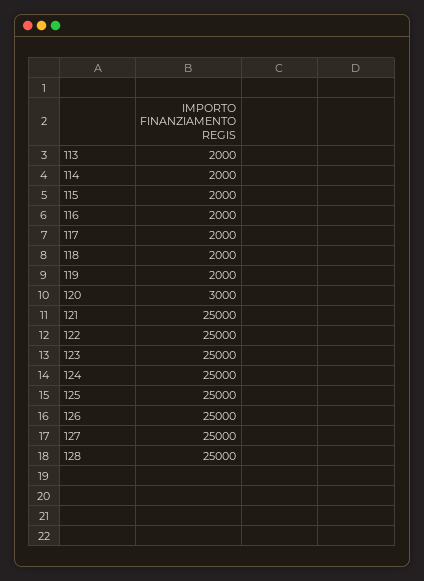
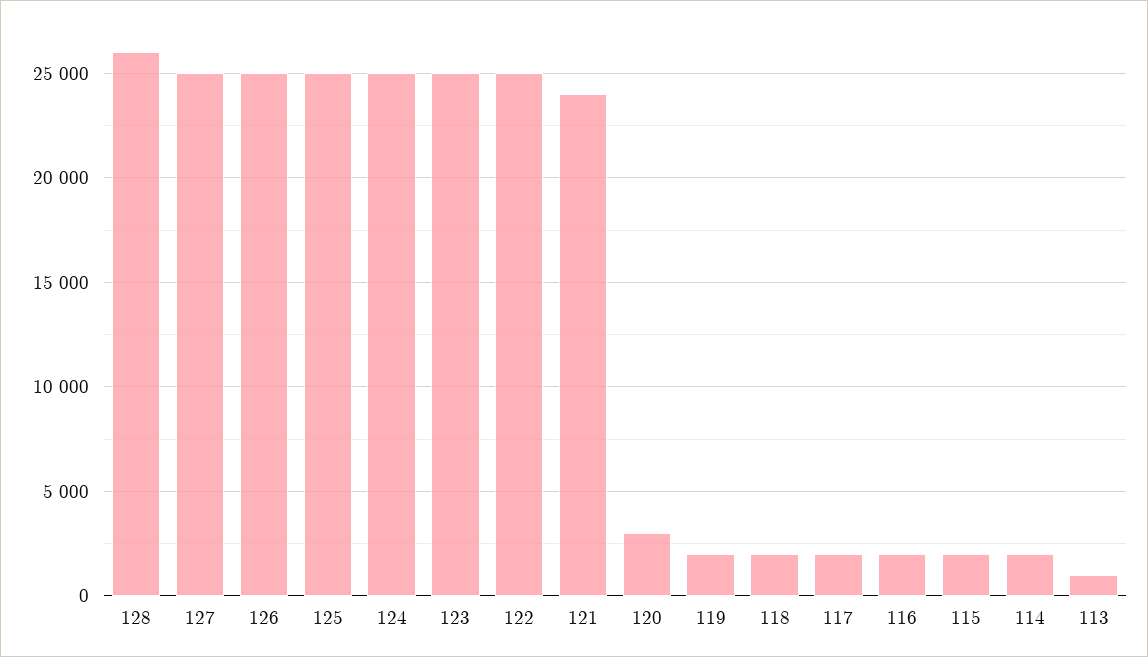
  {
-   "113": 2000,
+   "113": 1000,
    "114": 2000,
    "115": 2000,
    "116": 2000,
    "117": 2000,
    "118": 2000,
    "119": 2000,
    "120": 3000,
-   "121": 25000,
+   "121": 24000,
    "122": 25000,
    "123": 25000,
    "124": 25000,
    "125": 25000,
    "126": 25000,
    "127": 25000,
-   "128": 25000
+   "128": 26000
  }

